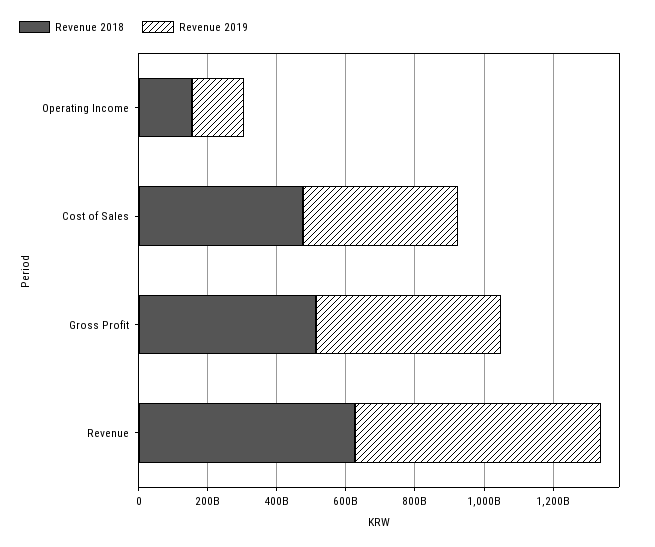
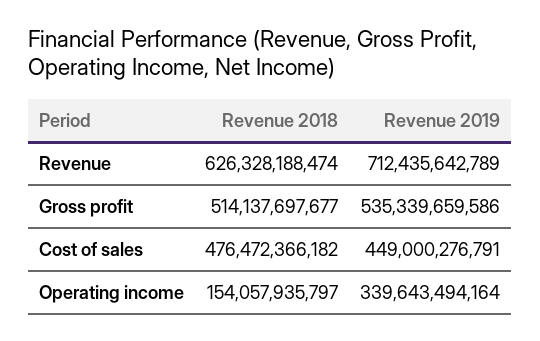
  {
    "Revenue 2018": {
      "Operating Income": 154057935797,
      "Cost of Sales": 476472366182,
      "Gross Profit": 514137697677,
      "Revenue": 626328188474
    },
    "Revenue 2019": {
-     "Operating Income": 150000000000,
+     "Operating Income": 339643494164,
      "Cost of Sales": 449000276791,
      "Gross Profit": 535339659586,
      "Revenue": 712435642789
    }
  }

